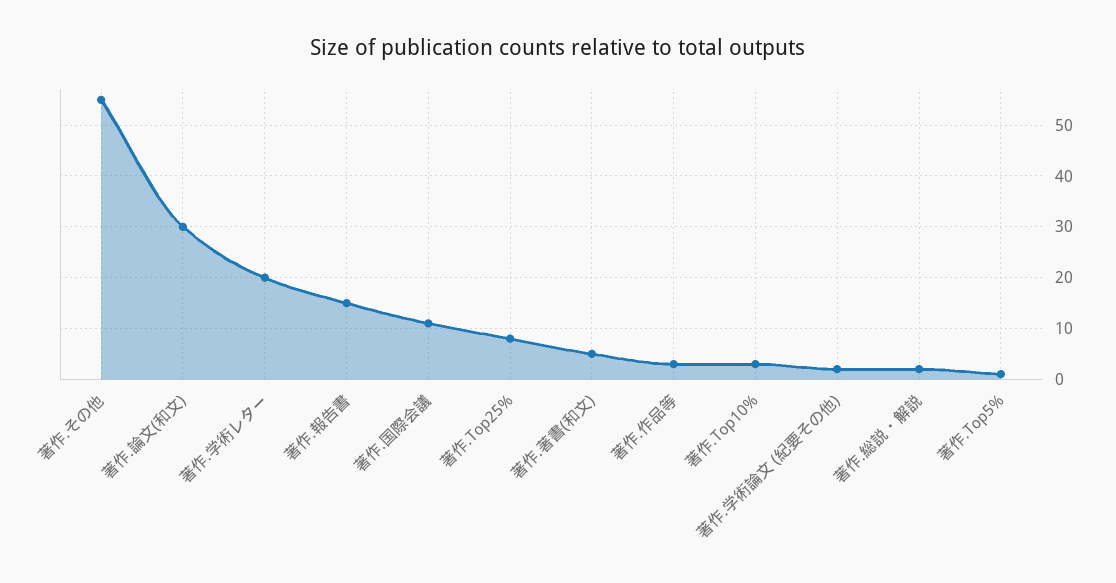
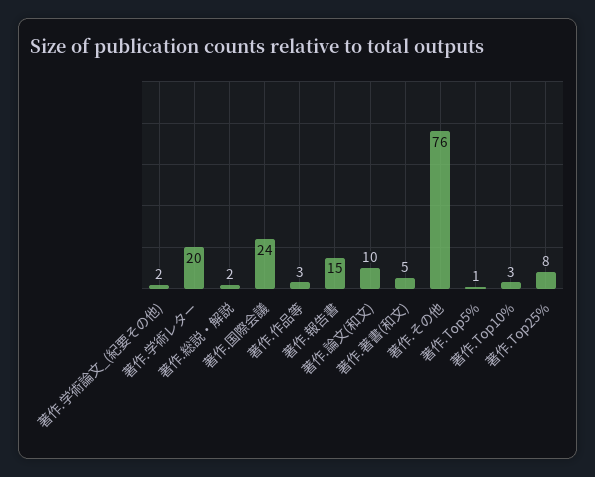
  {
-   "著作.その他": 55,
+   "著作.その他": 76,
-   "著作.論文(和文)": 30,
+   "著作.論文(和文)": 10,
    "著作.学術レター": 20,
    "著作.報告書": 15,
-   "著作.国際会議": 10,
+   "著作.国際会議": 24,
    "著作.Top25%": 8,
    "著作.著書(和文)": 5,
    "著作.作品等": 3,
    "著作.Top10%": 3,
    "著作.学術論文 (紀要その他)": 2,
    "著作.総説・解説": 2,
    "著作.Top5%": 1
  }

